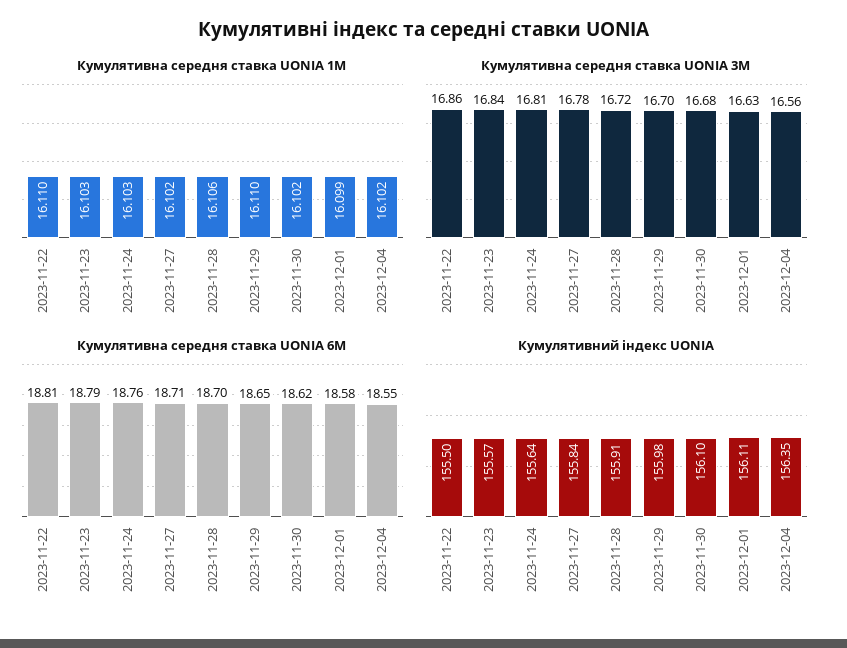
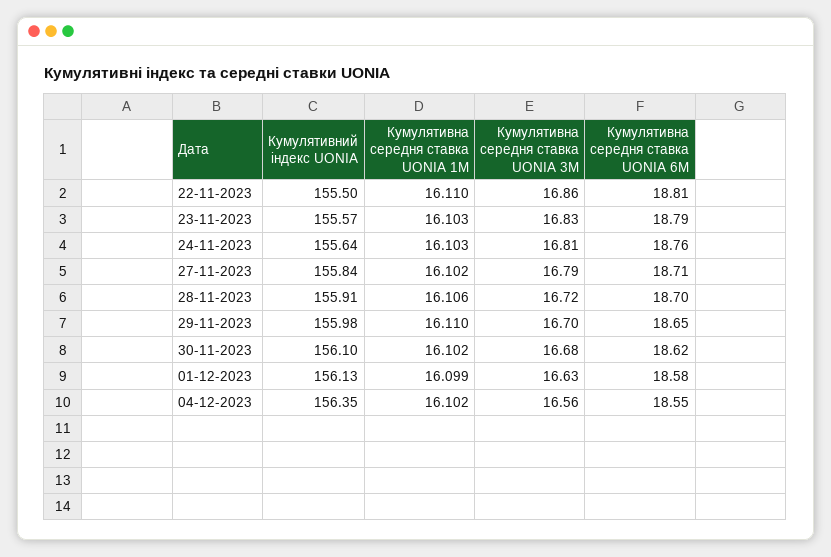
  {
    "Кумулятивна середня ставка UONIA 1M": {
      "2023-11-22": 16.11,
      "2023-11-23": 16.103,
      "2023-11-24": 16.103,
      "2023-11-27": 16.102,
      "2023-11-28": 16.106,
      "2023-11-29": 16.11,
      "2023-11-30": 16.102,
      "2023-12-01": 16.099,
      "2023-12-04": 16.102
    },
    "Кумулятивна середня ставка UONIA 3M": {
      "2023-11-22": 16.86,
-     "2023-11-23": 16.84,
+     "2023-11-23": 16.83,
      "2023-11-24": 16.81,
-     "2023-11-27": 16.78,
+     "2023-11-27": 16.79,
      "2023-11-28": 16.72,
      "2023-11-29": 16.7,
      "2023-11-30": 16.68,
      "2023-12-01": 16.63,
      "2023-12-04": 16.56
    },
    "Кумулятивна середня ставка UONIA 6M": {
      "2023-11-22": 18.81,
      "2023-11-23": 18.79,
      "2023-11-24": 18.76,
      "2023-11-27": 18.71,
      "2023-11-28": 18.7,
      "2023-11-29": 18.65,
      "2023-11-30": 18.62,
      "2023-12-01": 18.58,
      "2023-12-04": 18.55
    },
    "Кумулятивний індекс UONIA": {
      "2023-11-22": 155.5,
      "2023-11-23": 155.57,
      "2023-11-24": 155.64,
      "2023-11-27": 155.84,
      "2023-11-28": 155.91,
      "2023-11-29": 155.98,
      "2023-11-30": 156.1,
-     "2023-12-01": 156.11,
+     "2023-12-01": 156.13,
      "2023-12-04": 156.35
    }
  }

